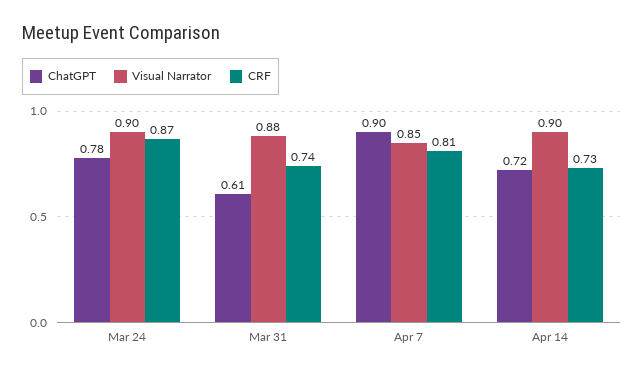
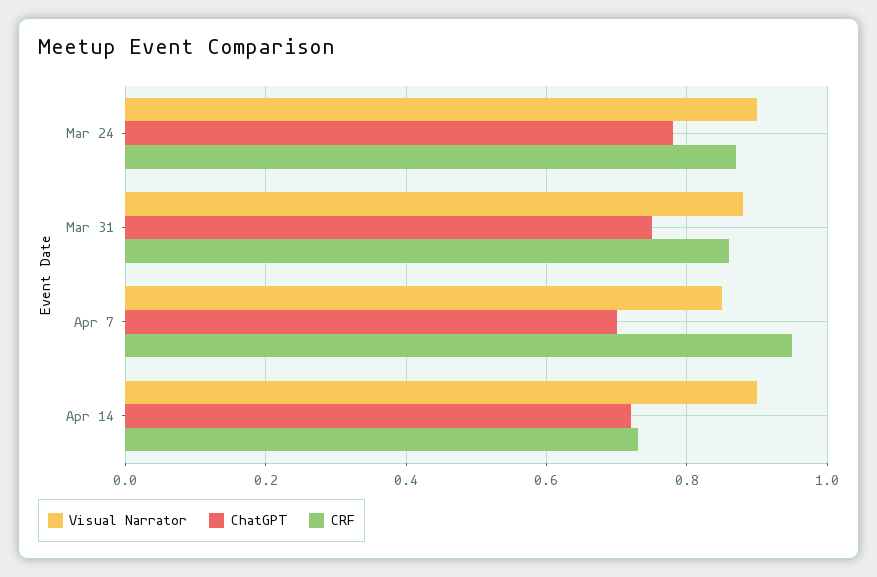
  {
    "ChatGPT": {
      "Mar 24": 0.78,
-     "Mar 31": 0.61,
+     "Mar 31": 0.75,
-     "Apr 7": 0.9,
+     "Apr 7": 0.7,
      "Apr 14": 0.72
    },
    "Visual Narrator": {
      "Mar 24": 0.9,
      "Mar 31": 0.88,
      "Apr 7": 0.85,
      "Apr 14": 0.9
    },
    "CRF": {
      "Mar 24": 0.87,
-     "Mar 31": 0.74,
+     "Mar 31": 0.85,
-     "Apr 7": 0.81,
+     "Apr 7": 0.95,
      "Apr 14": 0.73
    }
  }

